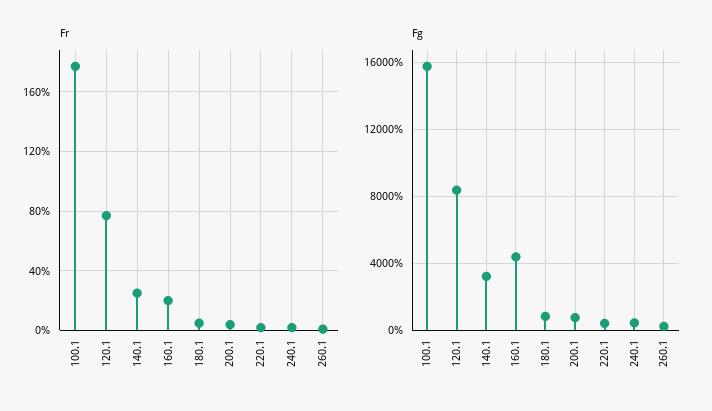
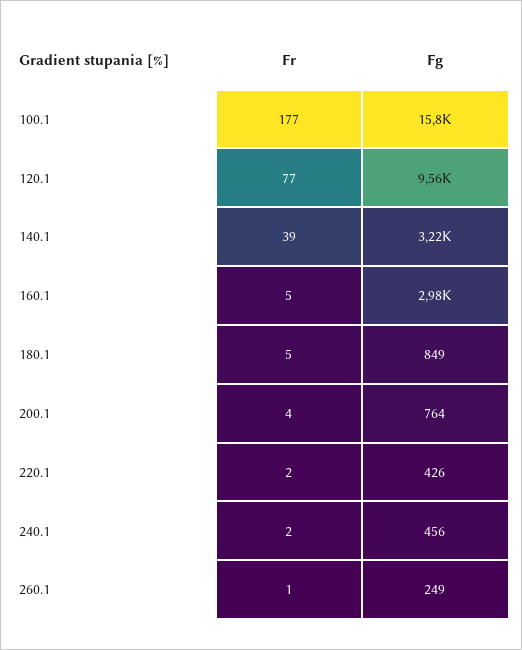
  {
    "Fr": {
      "100.1": 177,
      "120.1": 77,
-     "140.1": 25,
+     "140.1": 39,
-     "160.1": 20,
+     "160.1": 5,
      "180.1": 5,
      "200.1": 4,
      "220.1": 2,
      "240.1": 2,
      "260.1": 1
    },
    "Fg": {
      "100.1": 15800,
-     "120.1": 8500,
+     "120.1": 9560,
      "140.1": 3220,
-     "160.1": 4500,
+     "160.1": 2980,
      "180.1": 849,
      "200.1": 764,
      "220.1": 426,
      "240.1": 456,
      "260.1": 249
    }
  }

